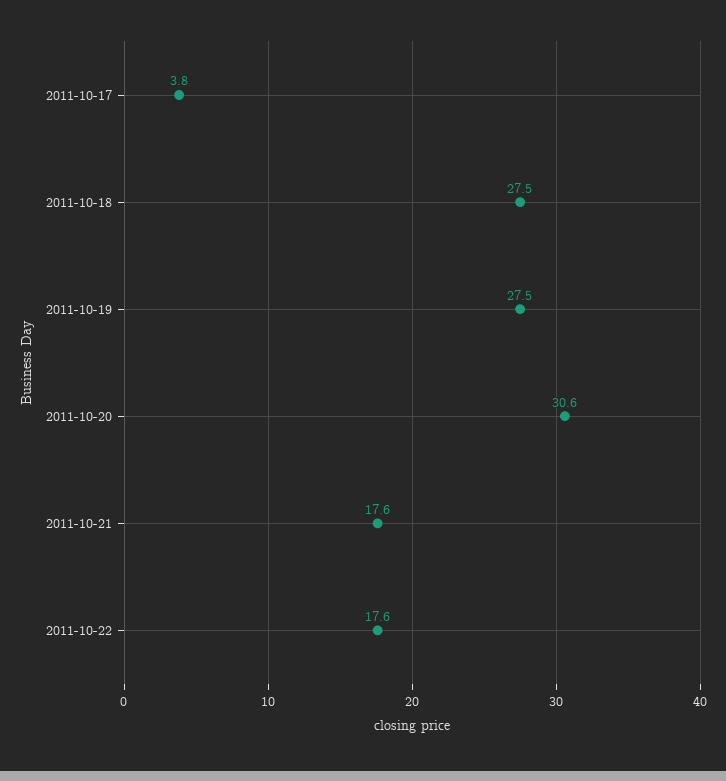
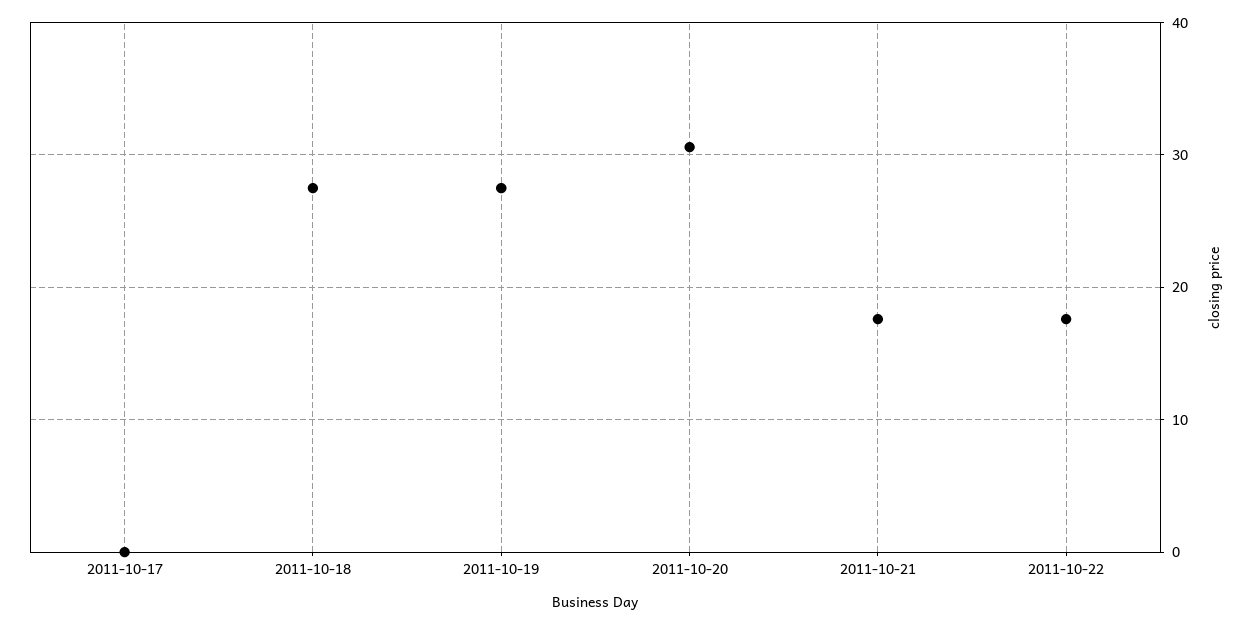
  {
-   "2011-10-17": 3.8,
+   "2011-10-17": 0,
    "2011-10-18": 27.5,
    "2011-10-19": 27.5,
    "2011-10-20": 30.6,
    "2011-10-21": 17.6,
    "2011-10-22": 17.6
  }

